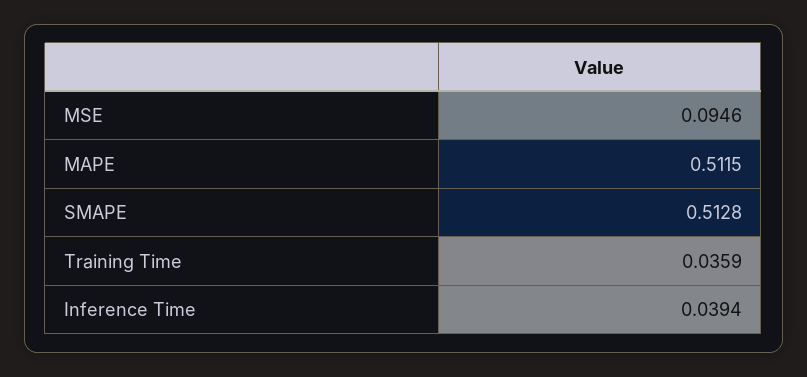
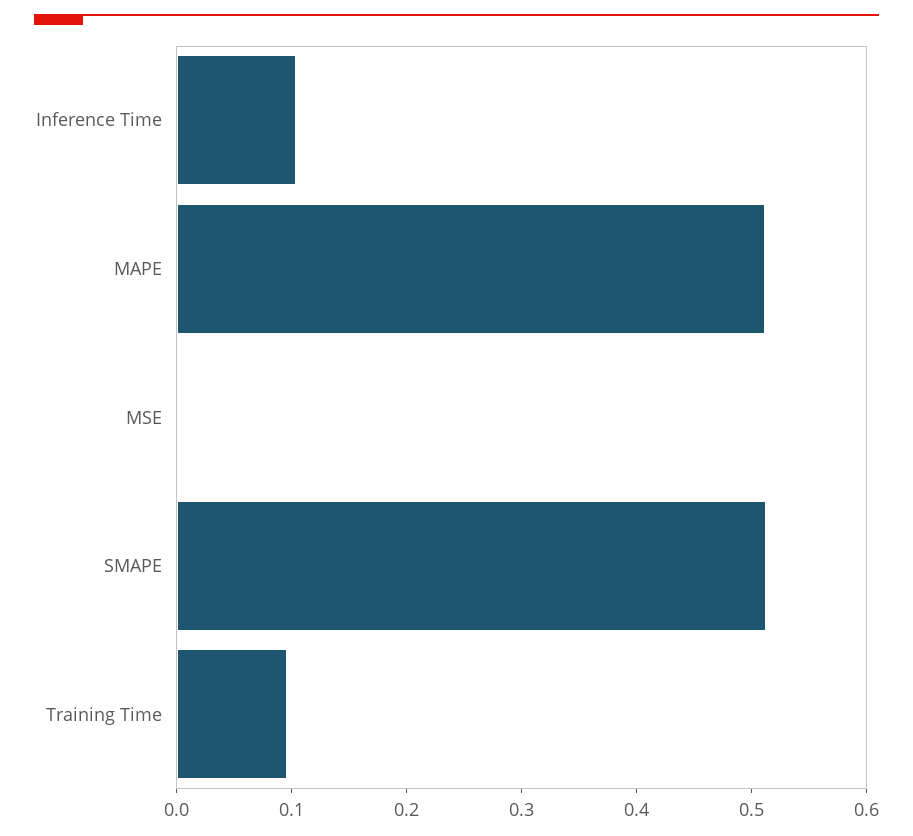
  {
-   "MSE": 0.0946,
+   "MSE": 0,
    "MAPE": 0.5115,
    "SMAPE": 0.5128,
-   "Training Time": 0.0359,
+   "Training Time": 0.1,
-   "Inference Time": 0.0394
+   "Inference Time": 0.1
  }

